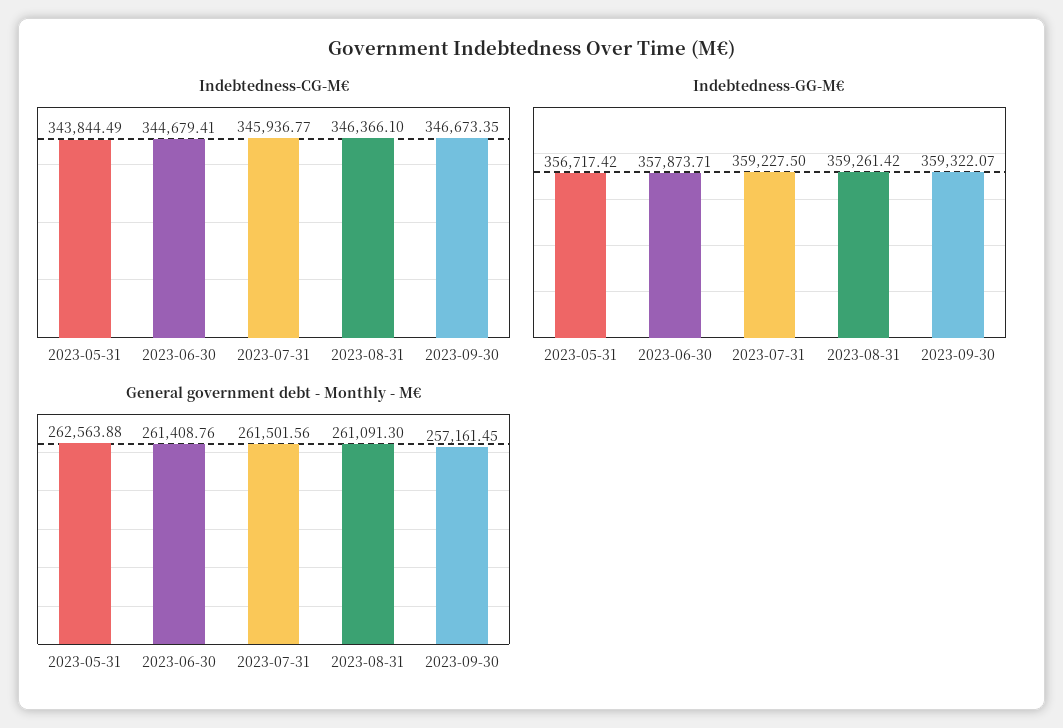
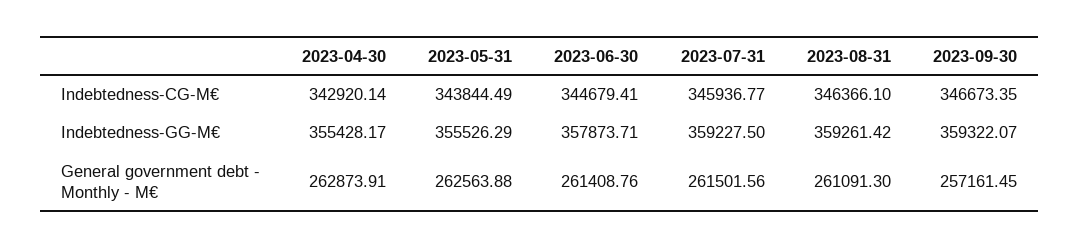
  {
    "Indebtedness-CG-M€": {
      "2023-05-31": 343844.49,
      "2023-06-30": 344679.41,
      "2023-07-31": 345936.77,
      "2023-08-31": 346366.1,
-     "2023-09-30": 346673.35
+     "2023-09-30": 346673.35,
+     "2023-04-30": 342920.14
    },
    "Indebtedness-GG-M€": {
-     "2023-05-31": 356717.42,
+     "2023-05-31": 355526.29,
      "2023-06-30": 357873.71,
      "2023-07-31": 359227.5,
      "2023-08-31": 359261.42,
-     "2023-09-30": 359322.07
+     "2023-09-30": 359322.07,
+     "2023-04-30": 355428.17
    },
    "General government debt - Monthly - M€": {
      "2023-05-31": 262563.88,
      "2023-06-30": 261408.76,
      "2023-07-31": 261501.56,
      "2023-08-31": 261091.3,
-     "2023-09-30": 257161.45
+     "2023-09-30": 257161.45,
+     "2023-04-30": 262873.91
    }
  }

